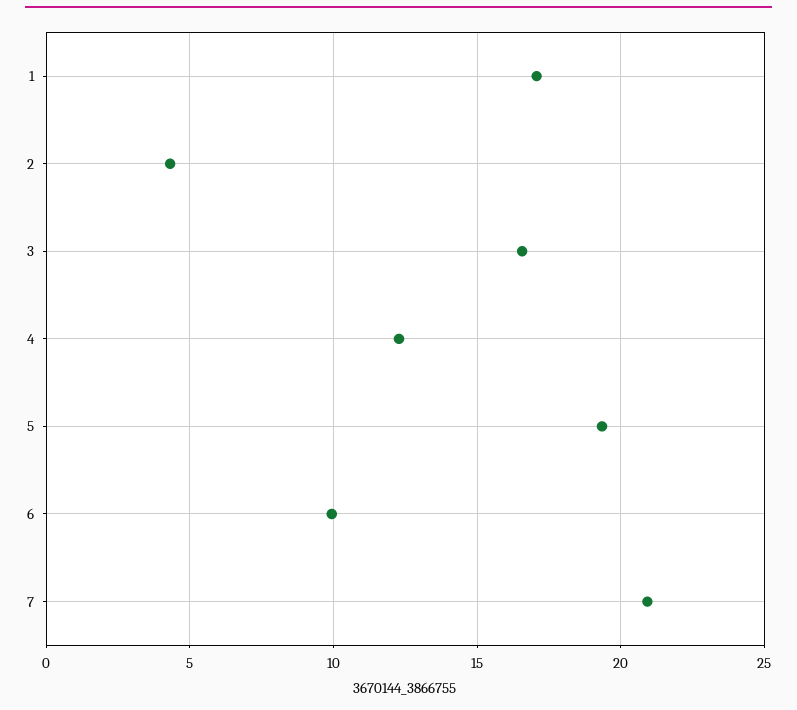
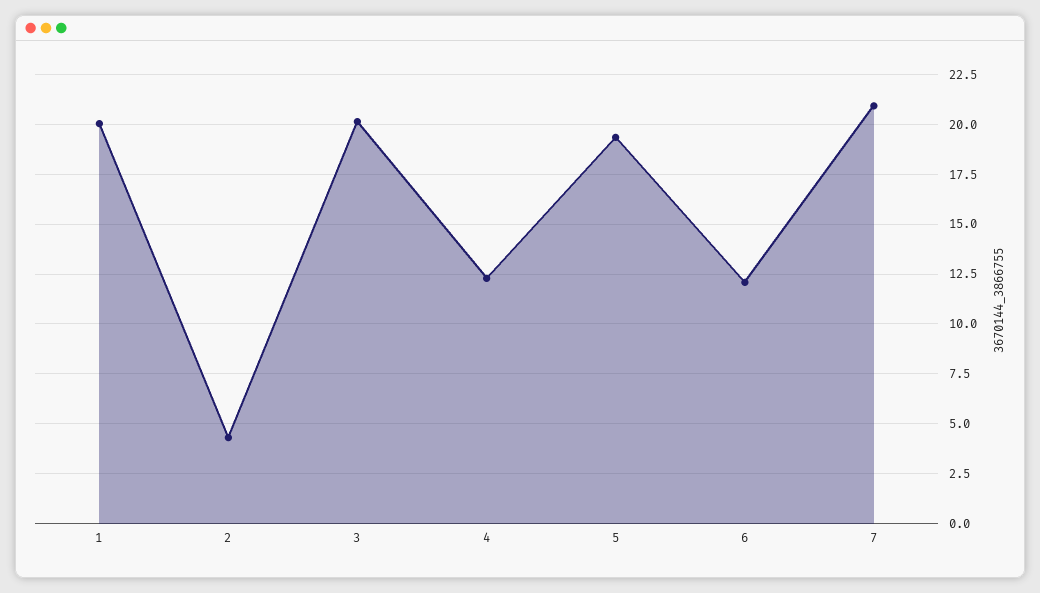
  {
-   "1": 17,
+   "1": 20,
    "2": 4.5,
-   "3": 16.5,
+   "3": 20,
    "4": 12.5,
    "5": 19.5,
-   "6": 10,
+   "6": 12,
    "7": 21
  }

